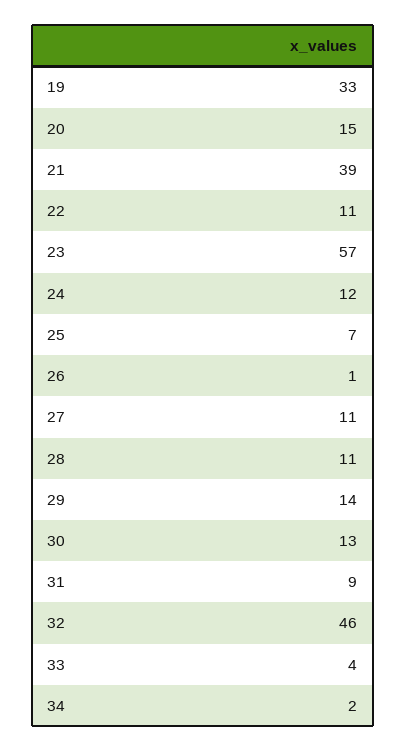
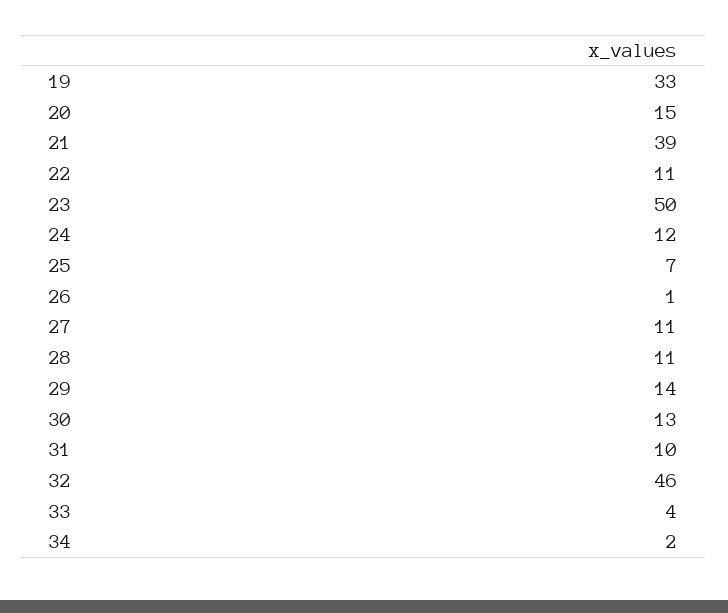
  {
    "19": 33,
    "20": 15,
    "21": 39,
    "22": 11,
-   "23": 57,
+   "23": 50,
    "24": 12,
    "25": 7,
    "26": 1,
    "27": 11,
    "28": 11,
    "29": 14,
    "30": 13,
-   "31": 9,
+   "31": 10,
    "32": 46,
    "33": 4,
    "34": 2
  }

